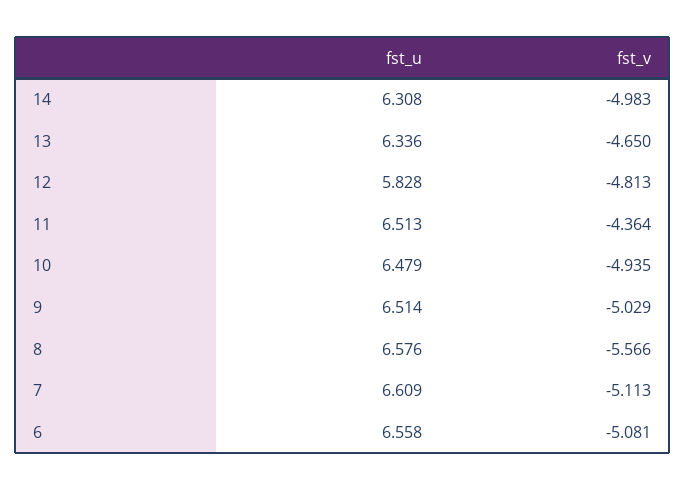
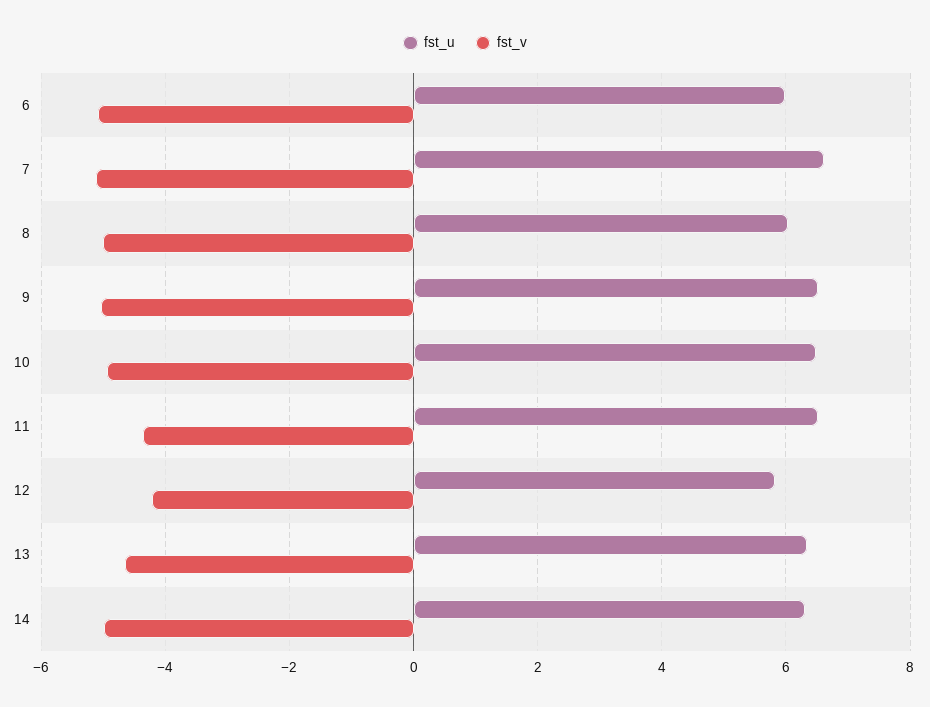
  {
    "fst_u": {
      "14": 6.308,
      "13": 6.336,
      "12": 5.828,
      "11": 6.513,
      "10": 6.479,
      "9": 6.514,
-     "8": 6.576,
+     "8": 6,
      "7": 6.609,
-     "6": 6.558
+     "6": 6
    },
    "fst_v": {
      "14": -4.983,
      "13": -4.65,
-     "12": -4.813,
+     "12": -4.2,
      "11": -4.364,
      "10": -4.935,
      "9": -5.029,
-     "8": -5.566,
+     "8": -5,
      "7": -5.113,
      "6": -5.081
    }
  }

